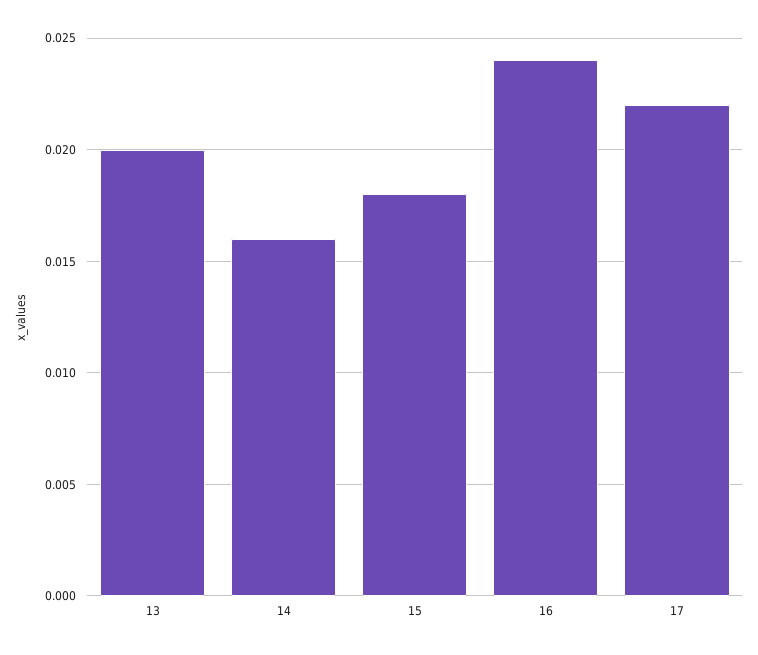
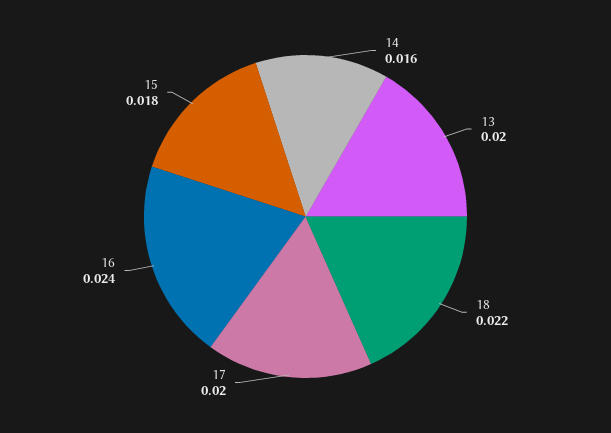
  {
    "13": 0.02,
    "14": 0.016,
    "15": 0.018,
    "16": 0.024,
-   "17": 0.022
+   "17": 0.02,
+   "18": 0.022
  }

